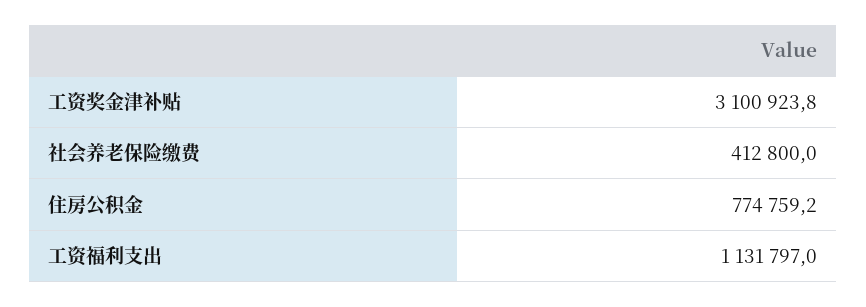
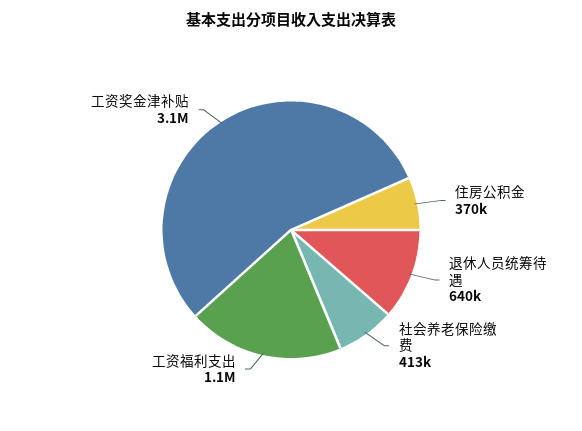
  {
    "工资奖金津补贴": 3100923.8,
    "社会养老保险缴费": 412800,
-   "住房公积金": 774759.2,
+   "住房公积金": 370000,
-   "工资福利支出": 1131797
+   "工资福利支出": 1131797,
+   "退休人员统筹待遇": 640000
  }

